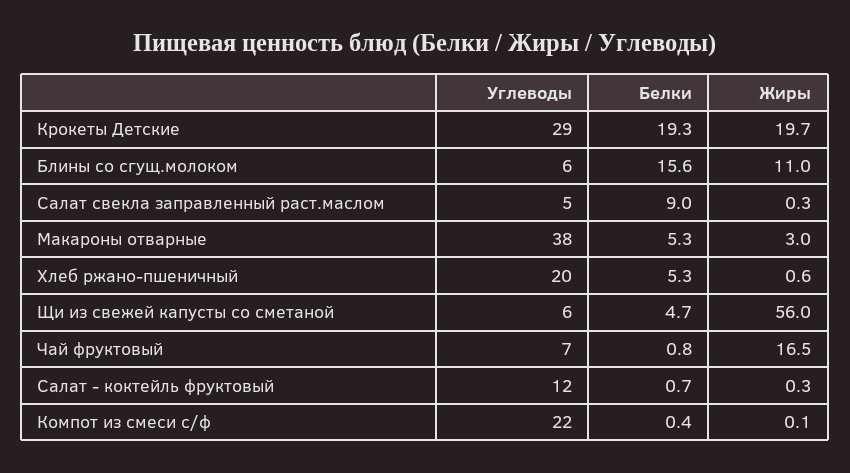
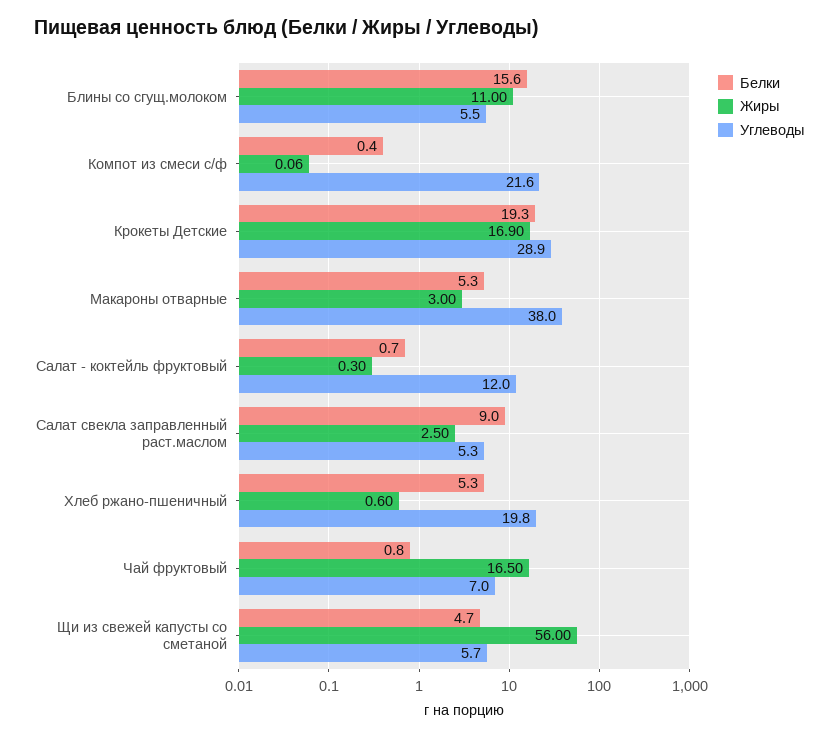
  {
    "Углеводы": {
      "Крокеты Детские": 28.9,
      "Блины со сгущ.молоком": 5.5,
      "Салат свекла заправленный раст.маслом": 5.3,
      "Макароны отварные": 38,
      "Хлеб ржано-пшеничный": 19.8,
      "Щи из свежей капусты со сметаной": 5.7,
      "Чай фруктовый": 7,
      "Салат - коктейль фруктовый": 12,
      "Компот из смеси с/ф": 21.6
    },
    "Белки": {
      "Крокеты Детские": 19.3,
      "Блины со сгущ.молоком": 15.6,
      "Салат свекла заправленный раст.маслом": 9,
      "Макароны отварные": 5.3,
      "Хлеб ржано-пшеничный": 5.3,
      "Щи из свежей капусты со сметаной": 4.7,
      "Чай фруктовый": 0.8,
      "Салат - коктейль фруктовый": 0.7,
      "Компот из смеси с/ф": 0.4
    },
    "Жиры": {
-     "Крокеты Детские": 19.7,
+     "Крокеты Детские": 16.9,
      "Блины со сгущ.молоком": 11,
-     "Салат свекла заправленный раст.маслом": 0.3,
+     "Салат свекла заправленный раст.маслом": 2.5,
      "Макароны отварные": 3,
      "Хлеб ржано-пшеничный": 0.6,
      "Щи из свежей капусты со сметаной": 56,
      "Чай фруктовый": 16.5,
      "Салат - коктейль фруктовый": 0.3,
      "Компот из смеси с/ф": 0.06
    }
  }

